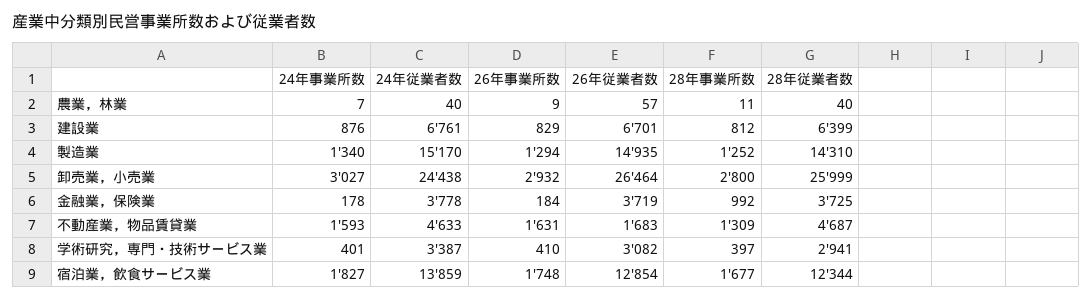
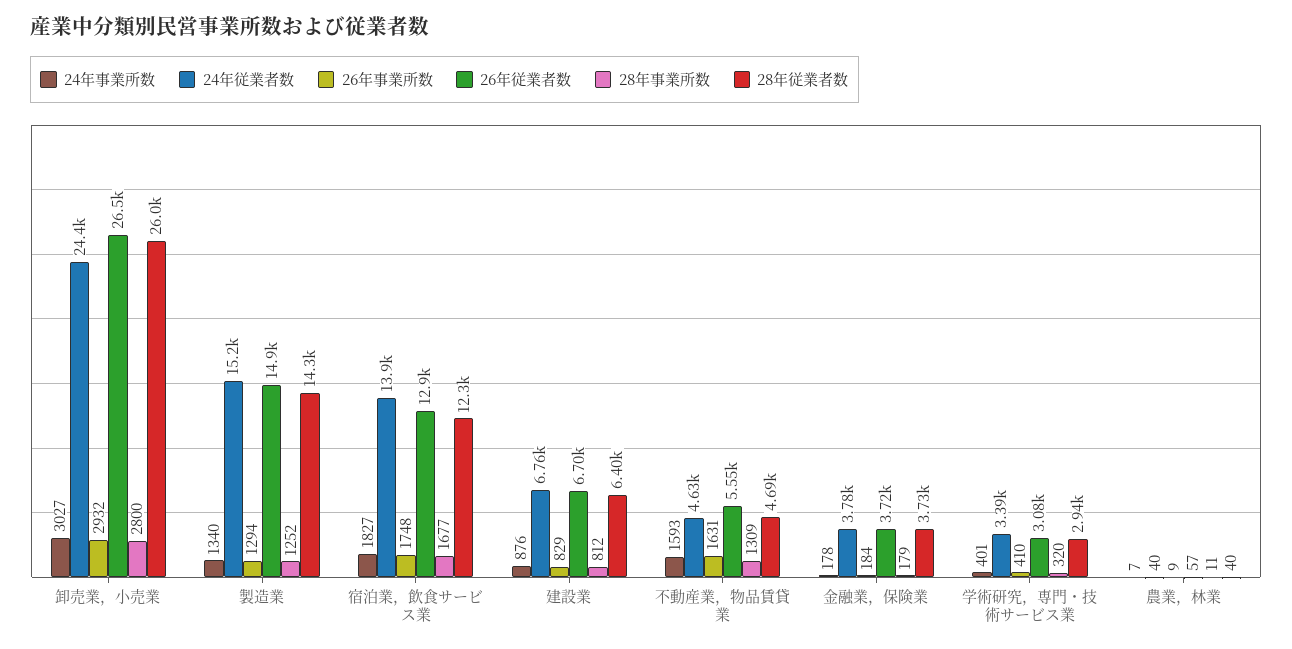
  {
    "24年事業所数": {
      "農業，林業": 7,
      "建設業": 876,
      "製造業": 1340,
      "卸売業，小売業": 3027,
      "金融業，保険業": 178,
      "不動産業，物品賃貸業": 1593,
      "学術研究，専門・技術サービス業": 401,
      "宿泊業，飲食サービス業": 1827
    },
    "24年従業者数": {
      "農業，林業": 40,
      "建設業": 6761,
      "製造業": 15170,
      "卸売業，小売業": 24438,
      "金融業，保険業": 3778,
      "不動産業，物品賃貸業": 4633,
      "学術研究，専門・技術サービス業": 3387,
      "宿泊業，飲食サービス業": 13859
    },
    "26年事業所数": {
      "農業，林業": 9,
      "建設業": 829,
      "製造業": 1294,
      "卸売業，小売業": 2932,
      "金融業，保険業": 184,
      "不動産業，物品賃貸業": 1631,
      "学術研究，専門・技術サービス業": 410,
      "宿泊業，飲食サービス業": 1748
    },
    "26年従業者数": {
      "農業，林業": 57,
      "建設業": 6701,
      "製造業": 14935,
      "卸売業，小売業": 26464,
      "金融業，保険業": 3719,
-     "不動産業，物品賃貸業": 1683,
+     "不動産業，物品賃貸業": 5550,
      "学術研究，専門・技術サービス業": 3082,
      "宿泊業，飲食サービス業": 12854
    },
    "28年事業所数": {
      "農業，林業": 11,
      "建設業": 812,
      "製造業": 1252,
      "卸売業，小売業": 2800,
-     "金融業，保険業": 992,
+     "金融業，保険業": 179,
      "不動産業，物品賃貸業": 1309,
-     "学術研究，専門・技術サービス業": 397,
+     "学術研究，専門・技術サービス業": 320,
      "宿泊業，飲食サービス業": 1677
    },
    "28年従業者数": {
      "農業，林業": 40,
      "建設業": 6399,
      "製造業": 14310,
      "卸売業，小売業": 25999,
      "金融業，保険業": 3725,
      "不動産業，物品賃貸業": 4687,
      "学術研究，専門・技術サービス業": 2941,
      "宿泊業，飲食サービス業": 12344
    }
  }

